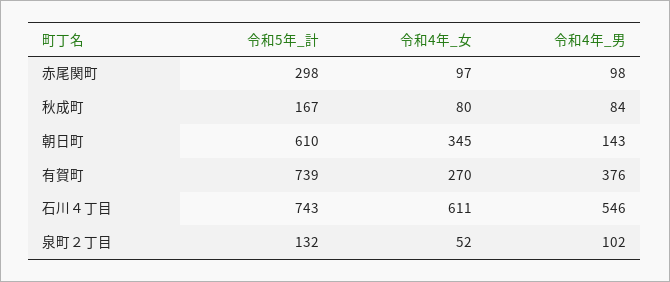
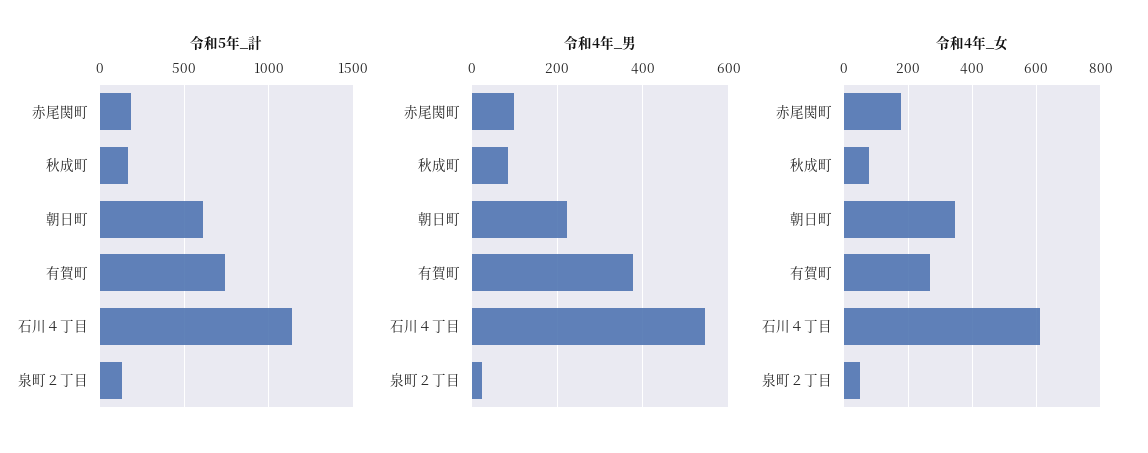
  {
    "令和5年_計": {
-     "赤尾関町": 298,
+     "赤尾関町": 200,
      "秋成町": 167,
      "朝日町": 610,
      "有賀町": 739,
-     "石川４丁目": 743,
+     "石川４丁目": 1150,
      "泉町２丁目": 132
    },
    "令和4年_女": {
-     "赤尾関町": 97,
+     "赤尾関町": 180,
      "秋成町": 80,
      "朝日町": 345,
      "有賀町": 270,
      "石川４丁目": 611,
      "泉町２丁目": 52
    },
    "令和4年_男": {
      "赤尾関町": 98,
      "秋成町": 84,
-     "朝日町": 143,
+     "朝日町": 220,
      "有賀町": 376,
      "石川４丁目": 546,
-     "泉町２丁目": 102
+     "泉町２丁目": 20
    }
  }

